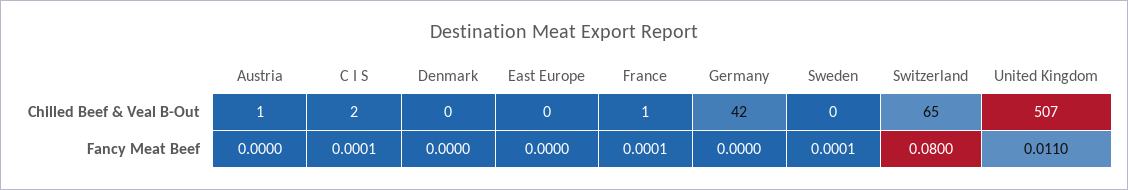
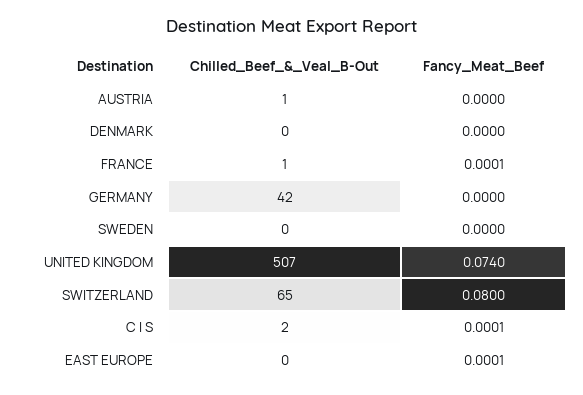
  {
    "Austria": {
      "Chilled Beef & Veal B-Out": 1,
      "Fancy Meat Beef": 0
    },
    "C I S": {
      "Chilled Beef & Veal B-Out": 2,
      "Fancy Meat Beef": 0.0001
    },
    "Denmark": {
      "Chilled Beef & Veal B-Out": 0,
      "Fancy Meat Beef": 0
    },
    "East Europe": {
      "Chilled Beef & Veal B-Out": 0,
-     "Fancy Meat Beef": 0
+     "Fancy Meat Beef": 0.0001
    },
    "France": {
      "Chilled Beef & Veal B-Out": 1,
      "Fancy Meat Beef": 0.0001
    },
    "Germany": {
      "Chilled Beef & Veal B-Out": 42,
      "Fancy Meat Beef": 0
    },
    "Sweden": {
      "Chilled Beef & Veal B-Out": 0,
-     "Fancy Meat Beef": 0.0001
+     "Fancy Meat Beef": 0
    },
    "Switzerland": {
      "Chilled Beef & Veal B-Out": 65,
      "Fancy Meat Beef": 0.08
    },
    "United Kingdom": {
      "Chilled Beef & Veal B-Out": 507,
-     "Fancy Meat Beef": 0.011
+     "Fancy Meat Beef": 0.074
    }
  }

